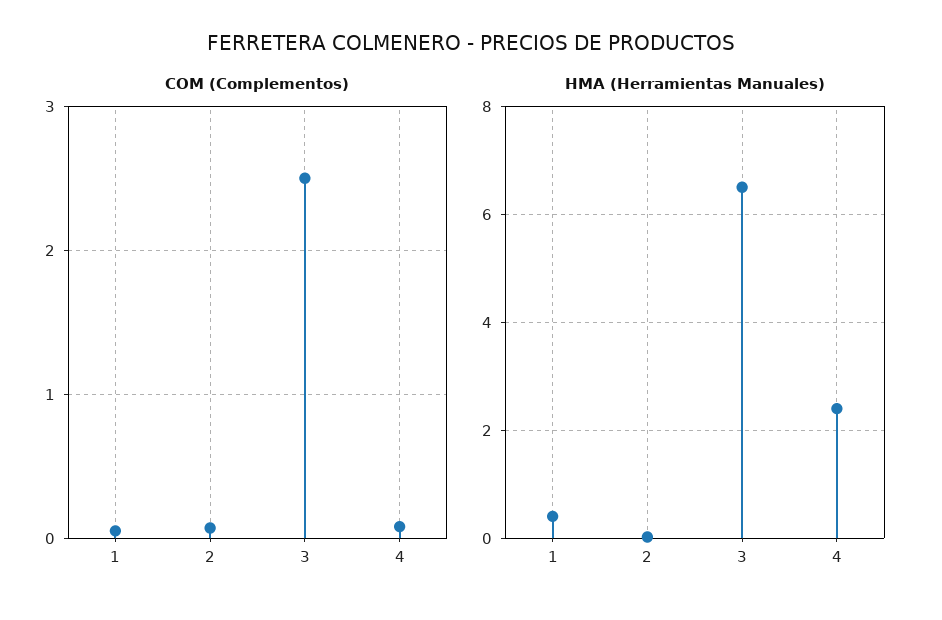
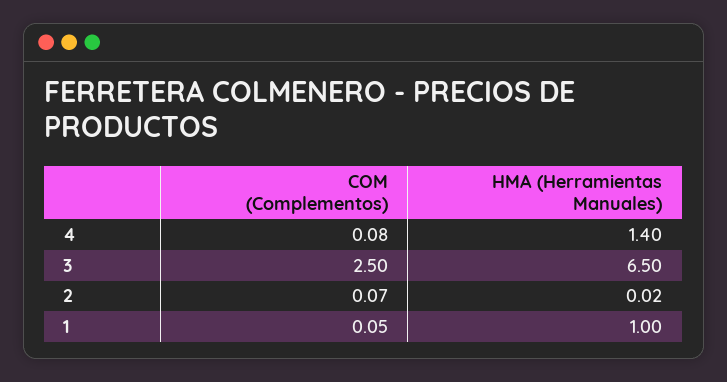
  {
    "COM (Complementos)": {
      "1": 0.05,
      "2": 0.07,
      "3": 2.5,
      "4": 0.08
    },
    "HMA (Herramientas Manuales)": {
-     "1": 0.4,
+     "1": 1,
      "2": 0.02,
      "3": 6.5,
-     "4": 2.4
+     "4": 1.4
    }
  }

